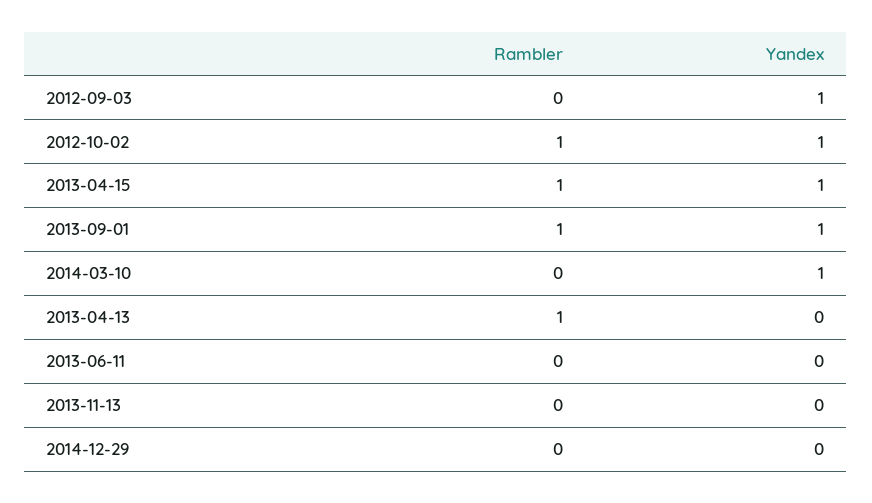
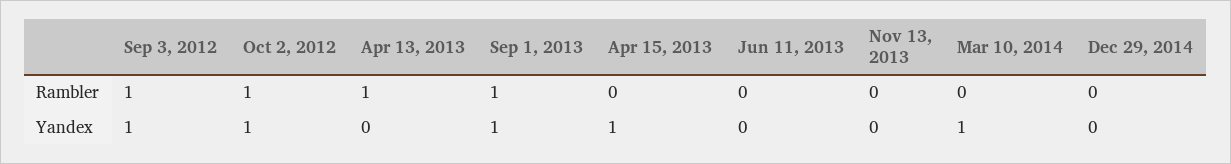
  {
    "Rambler": {
-     "2012-09-03": 0,
+     "2012-09-03": 1,
      "2012-10-02": 1,
-     "2013-04-15": 1,
+     "2013-04-15": 0,
      "2013-09-01": 1,
      "2014-03-10": 0,
      "2013-04-13": 1,
      "2013-06-11": 0,
      "2013-11-13": 0,
      "2014-12-29": 0
    },
    "Yandex": {
      "2012-09-03": 1,
      "2012-10-02": 1,
      "2013-04-15": 1,
      "2013-09-01": 1,
      "2014-03-10": 1,
      "2013-04-13": 0,
      "2013-06-11": 0,
      "2013-11-13": 0,
      "2014-12-29": 0
    }
  }

